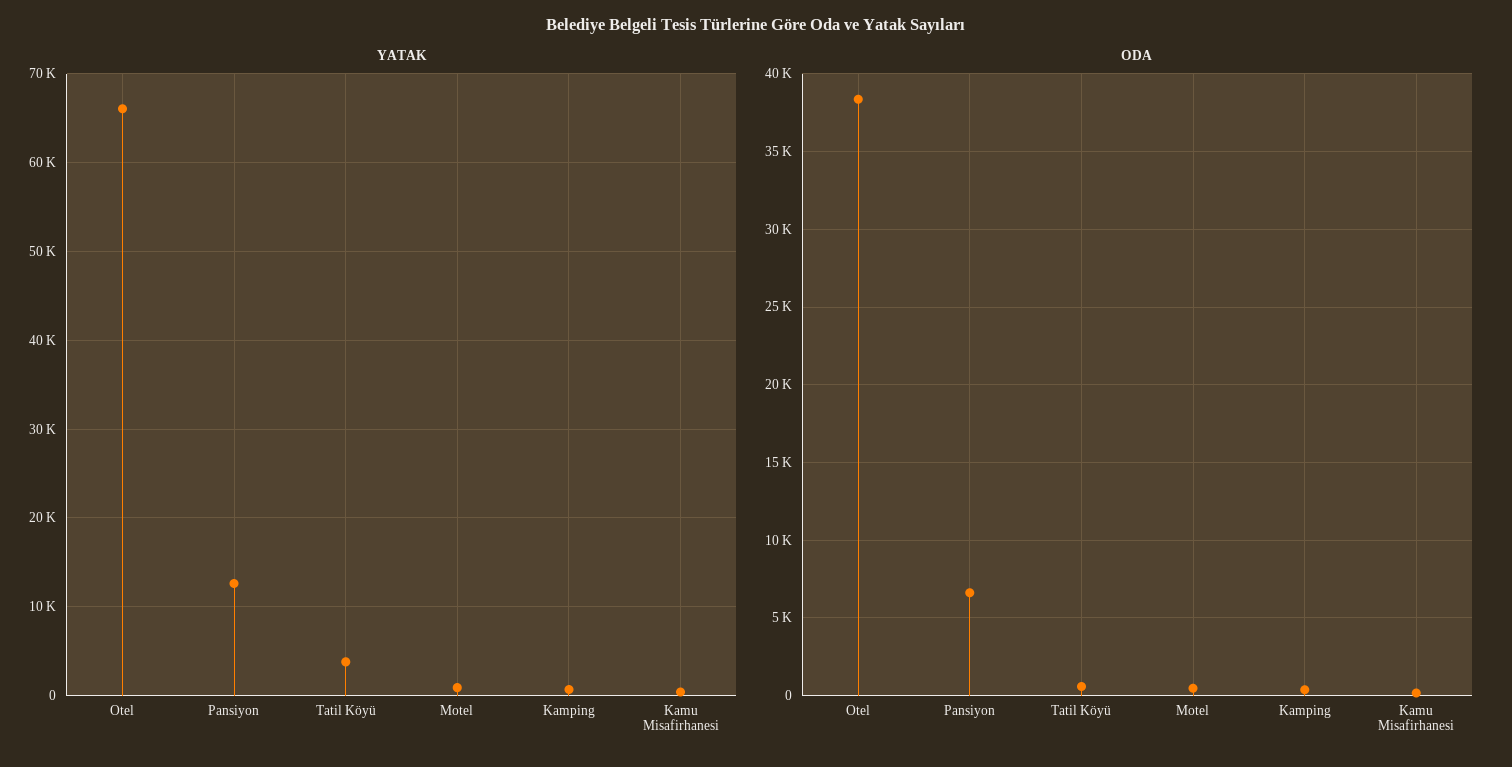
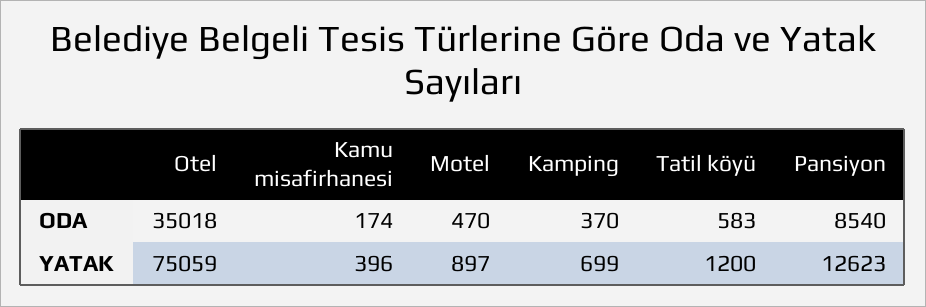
  {
    "YATAK": {
-     "Otel": 66000,
+     "Otel": 75059,
      "Pansiyon": 12623,
-     "Tatil Köyü": 4000,
+     "Tatil Köyü": 1200,
      "Motel": 897,
      "Kamping": 699,
      "Kamu Misafirhanesi": 396
    },
    "ODA": {
-     "Otel": 38500,
+     "Otel": 35018,
-     "Pansiyon": 6500,
+     "Pansiyon": 8540,
      "Tatil Köyü": 583,
      "Motel": 470,
      "Kamping": 370,
      "Kamu Misafirhanesi": 174
    }
  }

